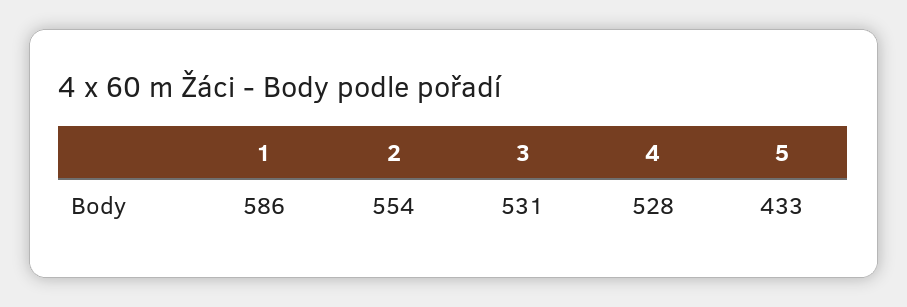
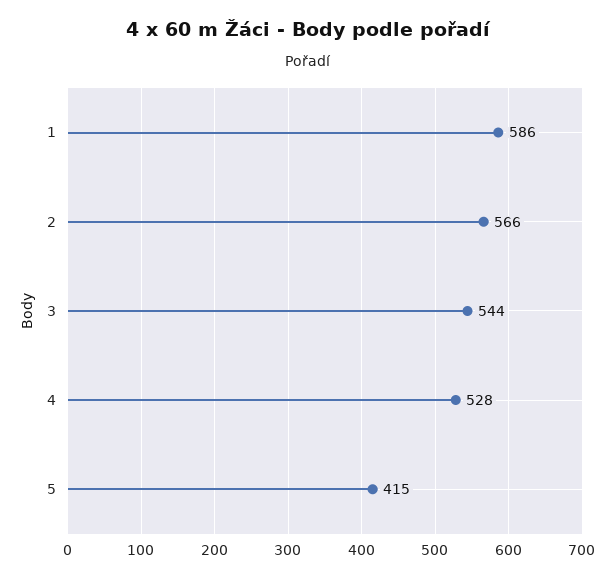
  {
    "1": 586,
-   "2": 554,
+   "2": 566,
-   "3": 531,
+   "3": 544,
    "4": 528,
-   "5": 433
+   "5": 415
  }

